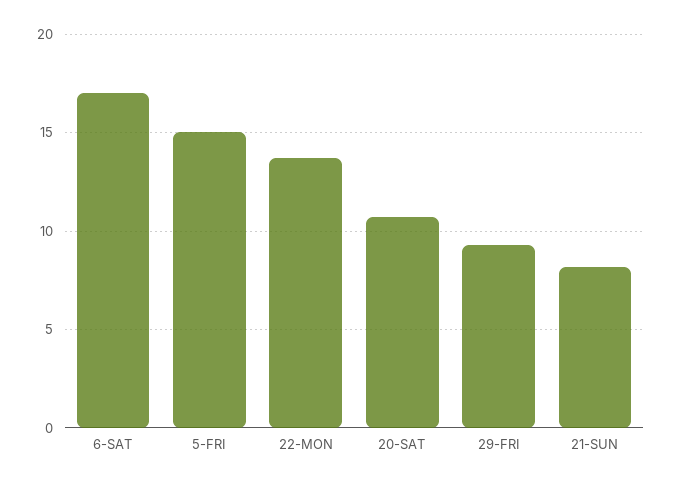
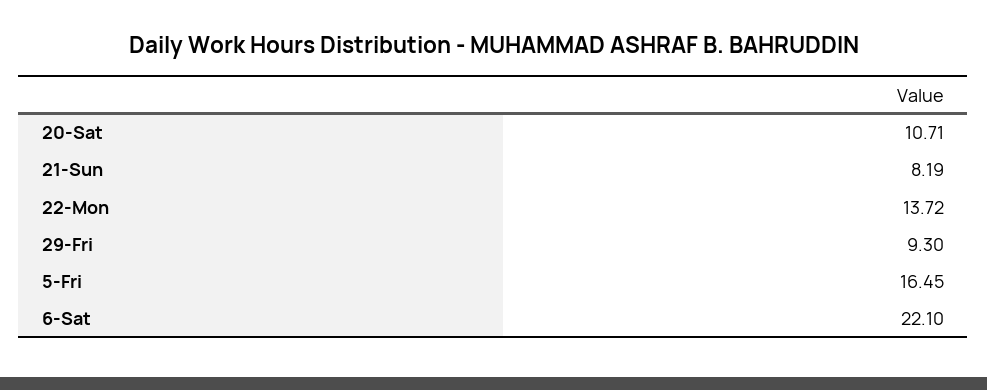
  {
-   "6-SAT": 17,
+   "6-SAT": 22.1,
-   "5-FRI": 15,
+   "5-FRI": 16.45,
    "22-MON": 13.72,
    "20-SAT": 10.71,
    "29-FRI": 9.3,
    "21-SUN": 8.19
  }

